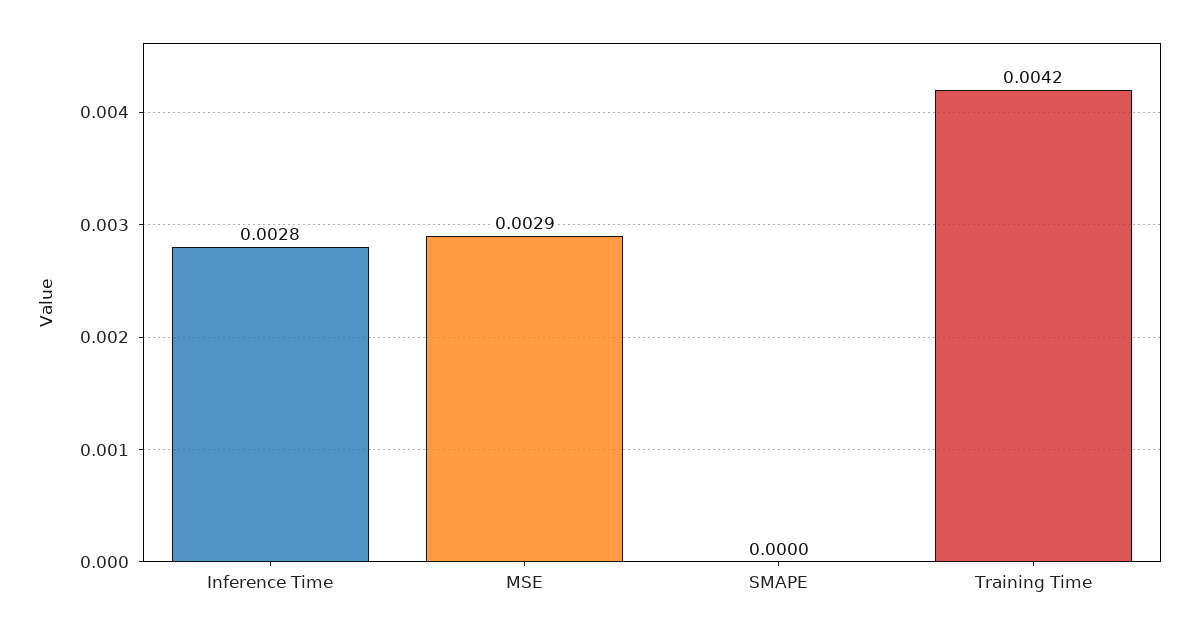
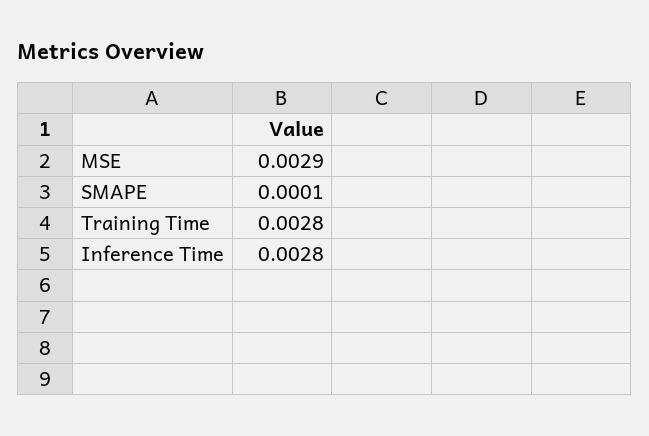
  {
    "Inference Time": 0.0028,
    "MSE": 0.0029,
-   "SMAPE": 0,
+   "SMAPE": 0.0001,
-   "Training Time": 0.0042
+   "Training Time": 0.0028
  }

